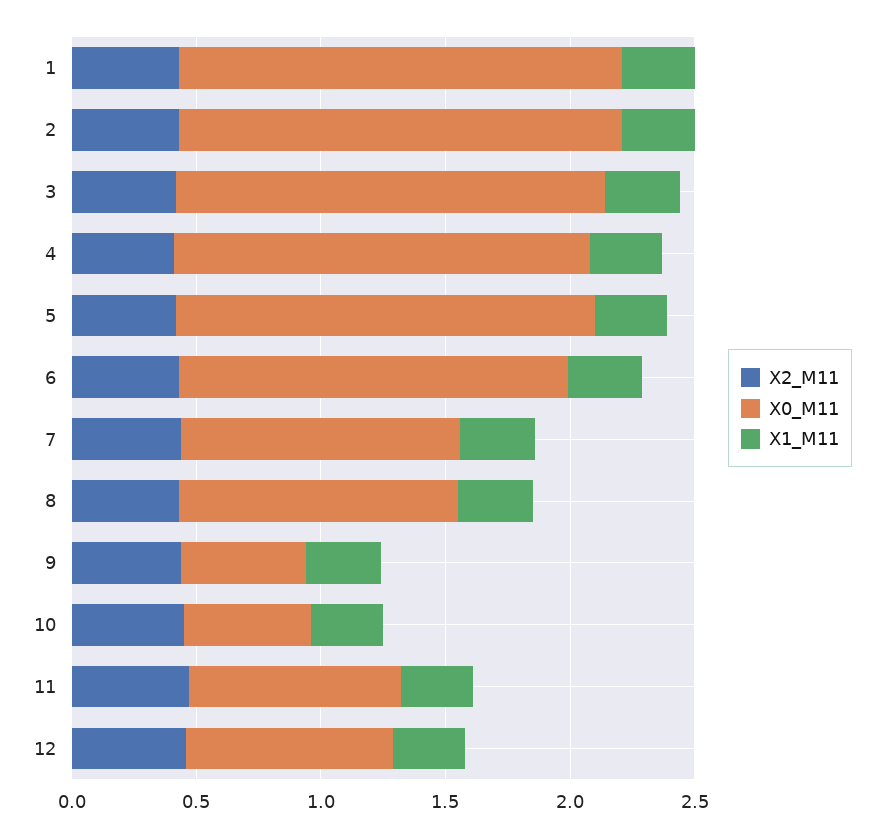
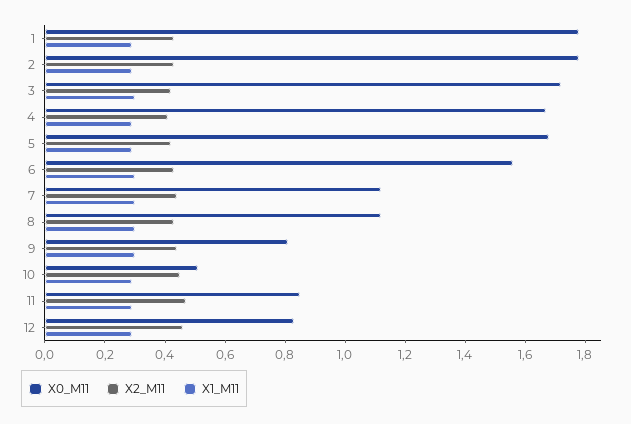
  {
    "X2_M11": {
      "1": 0.45,
      "2": 0.45,
      "3": 0.4,
      "4": 0.4,
      "5": 0.4,
      "6": 0.45,
      "7": 0.45,
      "8": 0.45,
      "9": 0.45,
      "10": 0.45,
      "11": 0.45,
      "12": 0.45
    },
    "X0_M11": {
      "1": 1.8,
      "2": 1.8,
      "3": 1.7,
      "4": 1.65,
      "5": 1.7,
      "6": 1.55,
      "7": 1.1,
      "8": 1.1,
-     "9": 0.5,
+     "9": 0.8,
      "10": 0.5,
      "11": 0.85,
      "12": 0.85
    },
    "X1_M11": {
      "1": 0.3,
      "2": 0.3,
      "3": 0.3,
      "4": 0.3,
      "5": 0.3,
      "6": 0.3,
      "7": 0.3,
      "8": 0.3,
      "9": 0.3,
      "10": 0.3,
      "11": 0.3,
      "12": 0.3
    }
  }

